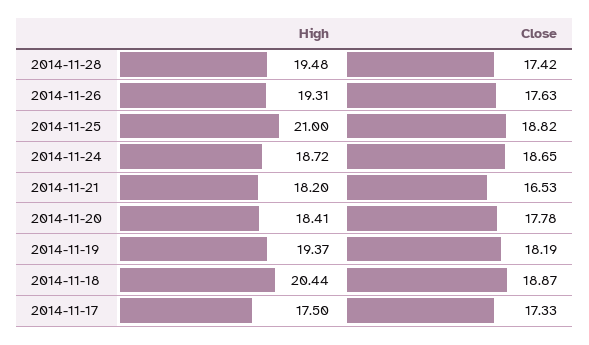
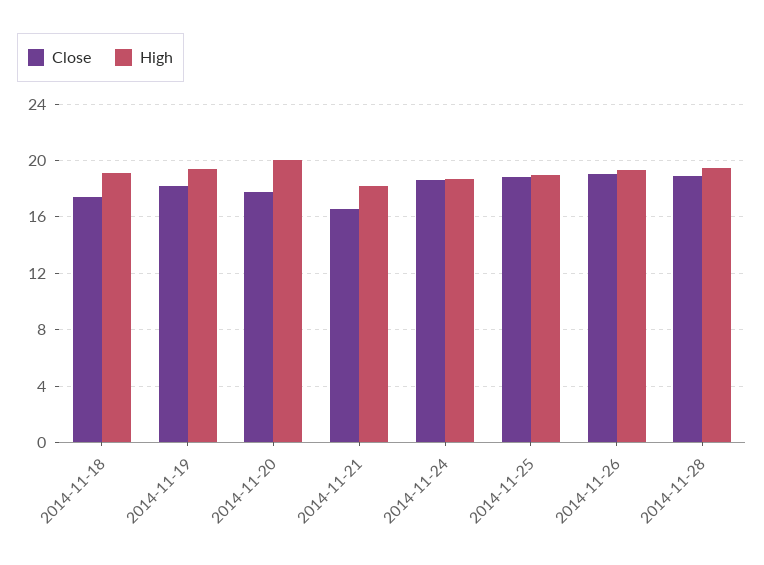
  {
    "High": {
      "2014-11-28": 19.48,
      "2014-11-26": 19.31,
-     "2014-11-25": 21,
+     "2014-11-25": 19,
      "2014-11-24": 18.72,
      "2014-11-21": 18.2,
-     "2014-11-20": 18.41,
+     "2014-11-20": 20,
      "2014-11-19": 19.37,
-     "2014-11-18": 20.44,
+     "2014-11-18": 19
-     "2014-11-17": 17.5
    },
    "Close": {
-     "2014-11-28": 17.42,
+     "2014-11-28": 19,
-     "2014-11-26": 17.63,
+     "2014-11-26": 19,
      "2014-11-25": 18.82,
      "2014-11-24": 18.65,
      "2014-11-21": 16.53,
      "2014-11-20": 17.78,
      "2014-11-19": 18.19,
-     "2014-11-18": 18.87,
+     "2014-11-18": 17.5
-     "2014-11-17": 17.33
    }
  }

